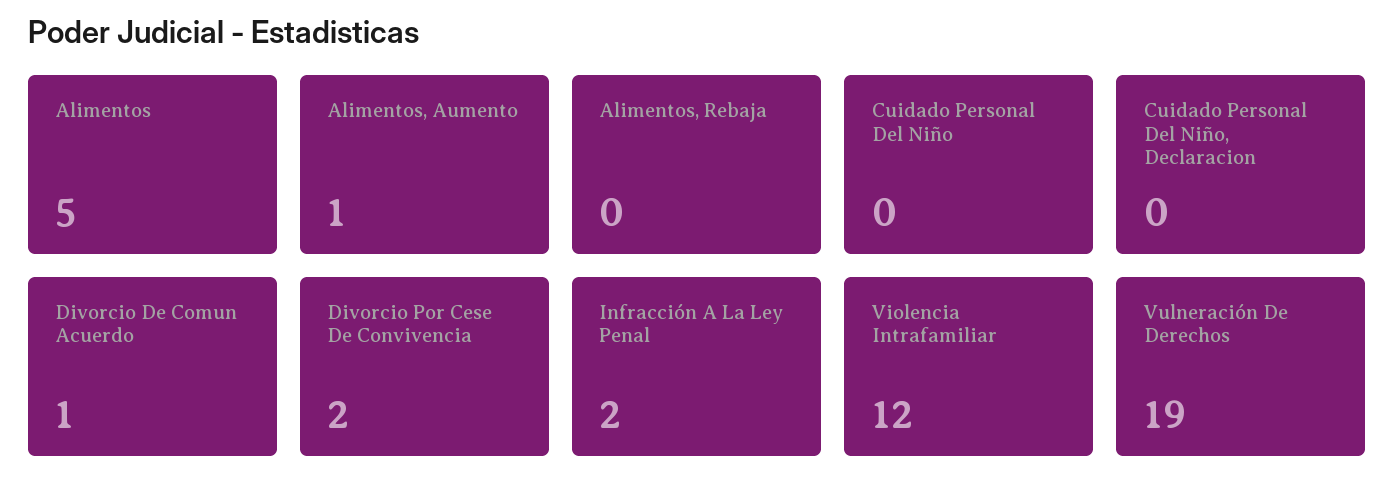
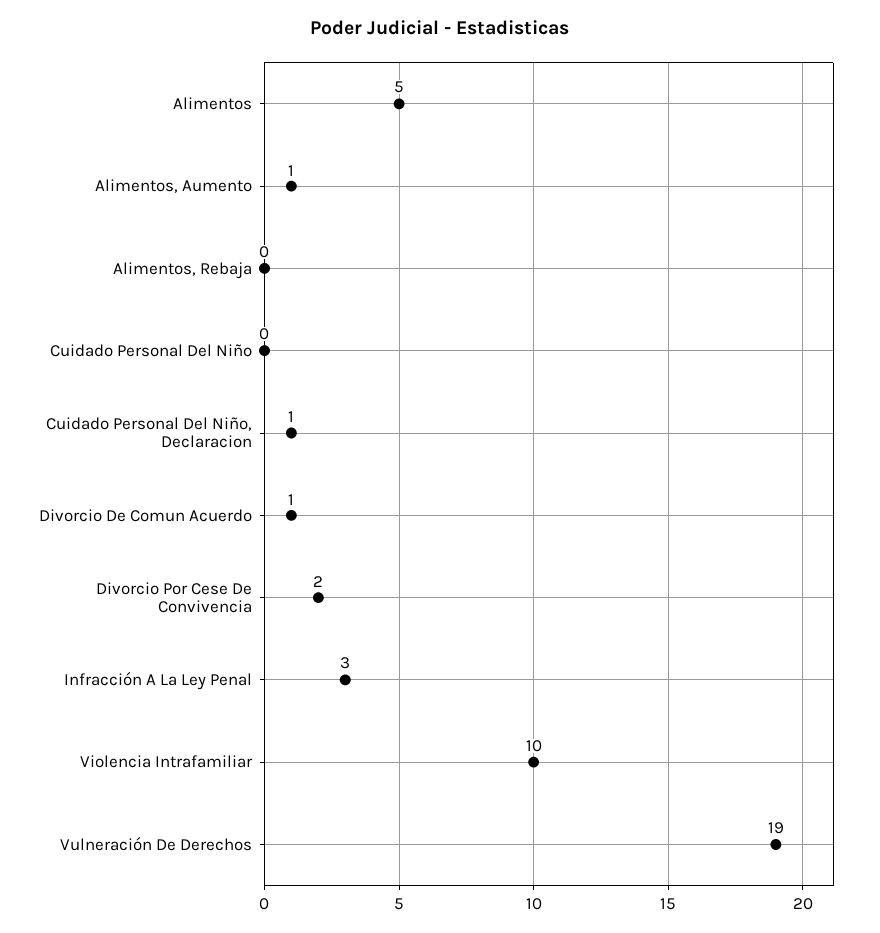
  {
    "Alimentos": 5,
    "Alimentos, Aumento": 1,
    "Alimentos, Rebaja": 0,
    "Cuidado Personal Del Niño": 0,
-   "Cuidado Personal Del Niño, Declaracion": 0,
+   "Cuidado Personal Del Niño, Declaracion": 1,
    "Divorcio De Comun Acuerdo": 1,
    "Divorcio Por Cese De Convivencia": 2,
-   "Infracción A La Ley Penal": 2,
+   "Infracción A La Ley Penal": 3,
-   "Violencia Intrafamiliar": 12,
+   "Violencia Intrafamiliar": 10,
    "Vulneración De Derechos": 19
  }

